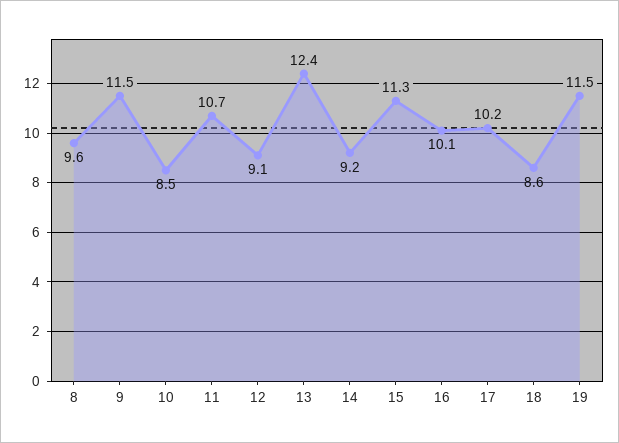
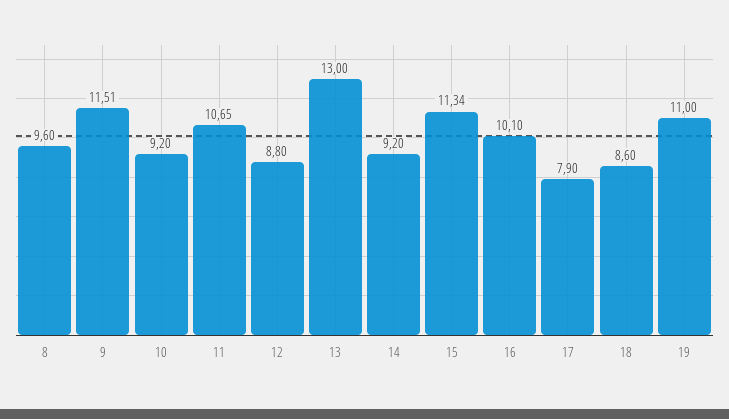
  {
    "8": 9.6,
    "9": 11.51,
-   "10": 8.5,
+   "10": 9.2,
    "11": 10.65,
-   "12": 9.1,
+   "12": 8.8,
-   "13": 12.4,
+   "13": 13,
    "14": 9.2,
    "15": 11.34,
    "16": 10.1,
-   "17": 10.2,
+   "17": 7.9,
    "18": 8.6,
-   "19": 11.5
+   "19": 11
  }

